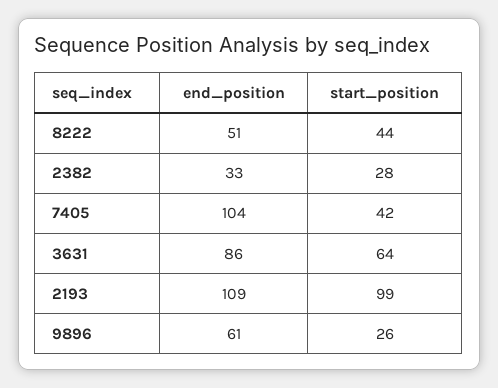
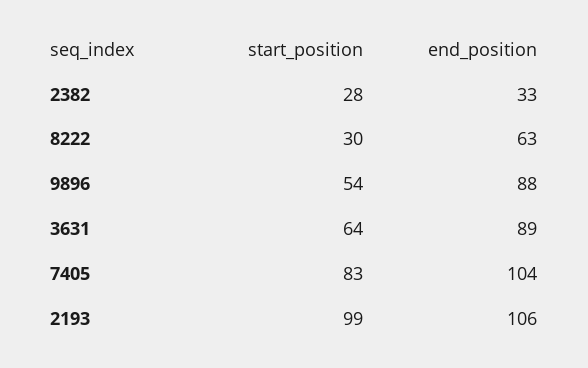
  {
    "end_position": {
-     "8222": 51,
+     "8222": 63,
      "2382": 33,
      "7405": 104,
-     "3631": 86,
+     "3631": 89,
-     "2193": 109,
+     "2193": 106,
-     "9896": 61
+     "9896": 88
    },
    "start_position": {
-     "8222": 44,
+     "8222": 30,
      "2382": 28,
-     "7405": 42,
+     "7405": 83,
      "3631": 64,
      "2193": 99,
-     "9896": 26
+     "9896": 54
    }
  }

